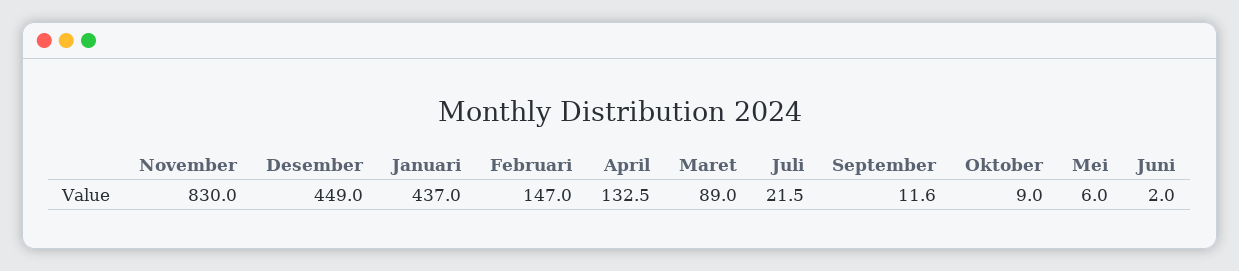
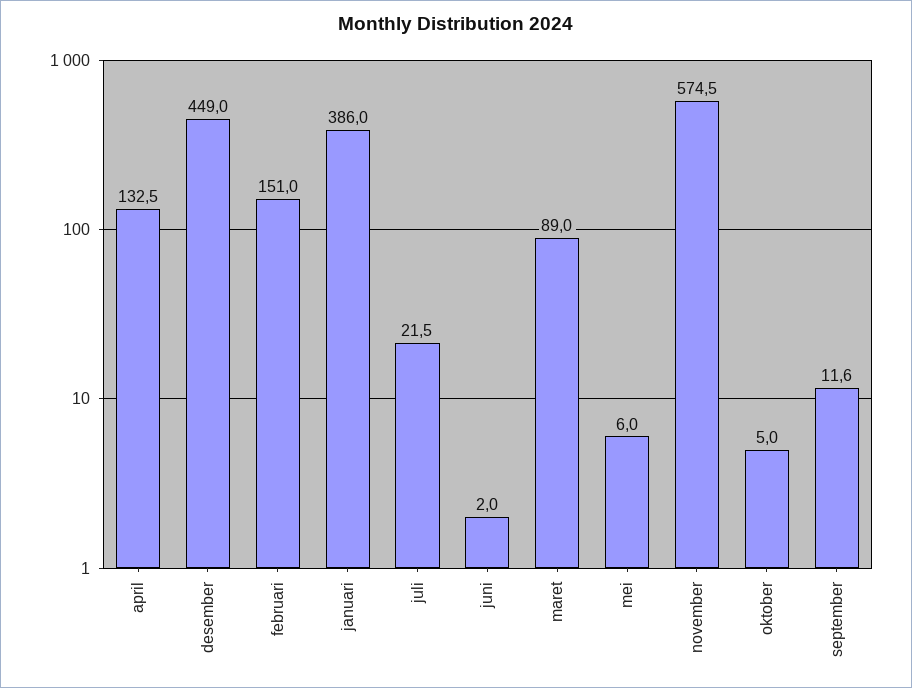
  {
-   "November": 830,
+   "November": 574.5,
    "Desember": 449,
-   "Januari": 437,
+   "Januari": 386,
-   "Februari": 147,
+   "Februari": 151,
    "April": 132.5,
    "Maret": 89,
    "Juli": 21.5,
    "September": 11.6,
-   "Oktober": 9,
+   "Oktober": 5,
    "Mei": 6,
    "Juni": 2
  }

